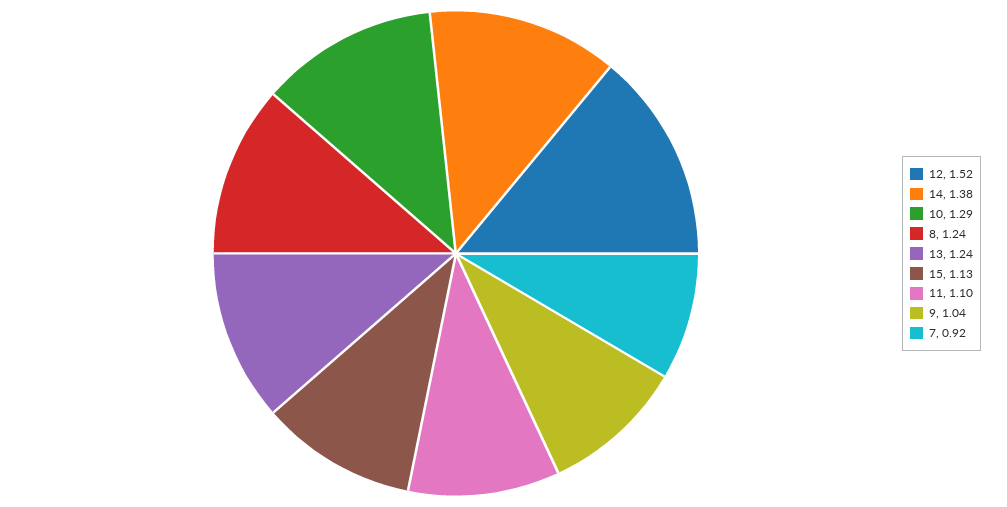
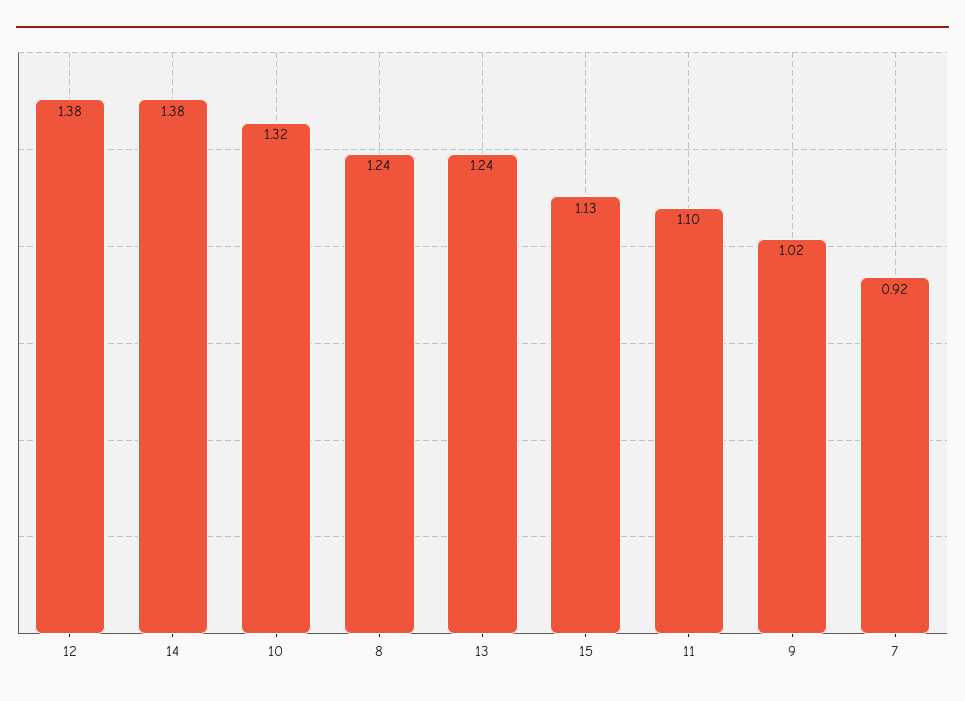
  {
-   "12": 1.52,
+   "12": 1.38,
    "14": 1.38,
-   "10": 1.29,
+   "10": 1.32,
    "8": 1.24,
    "13": 1.24,
    "15": 1.13,
    "11": 1.1,
-   "9": 1.04,
+   "9": 1.02,
    "7": 0.92
  }

